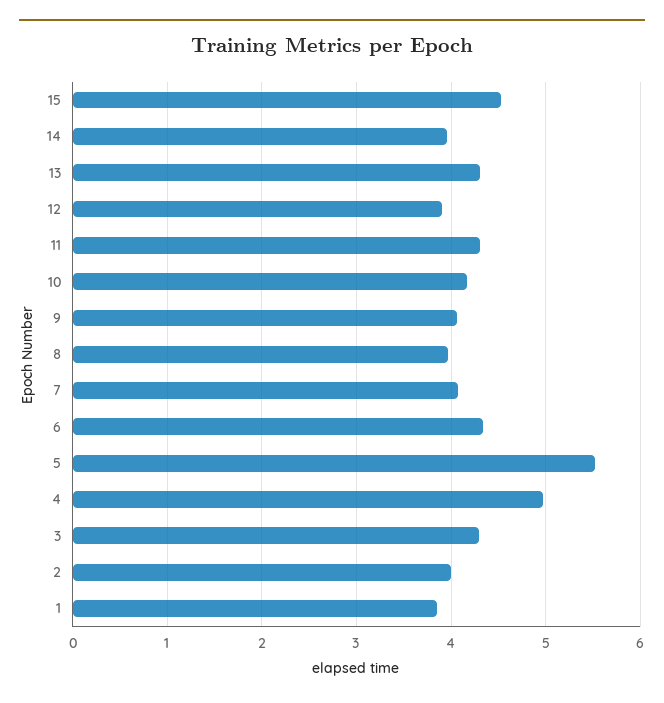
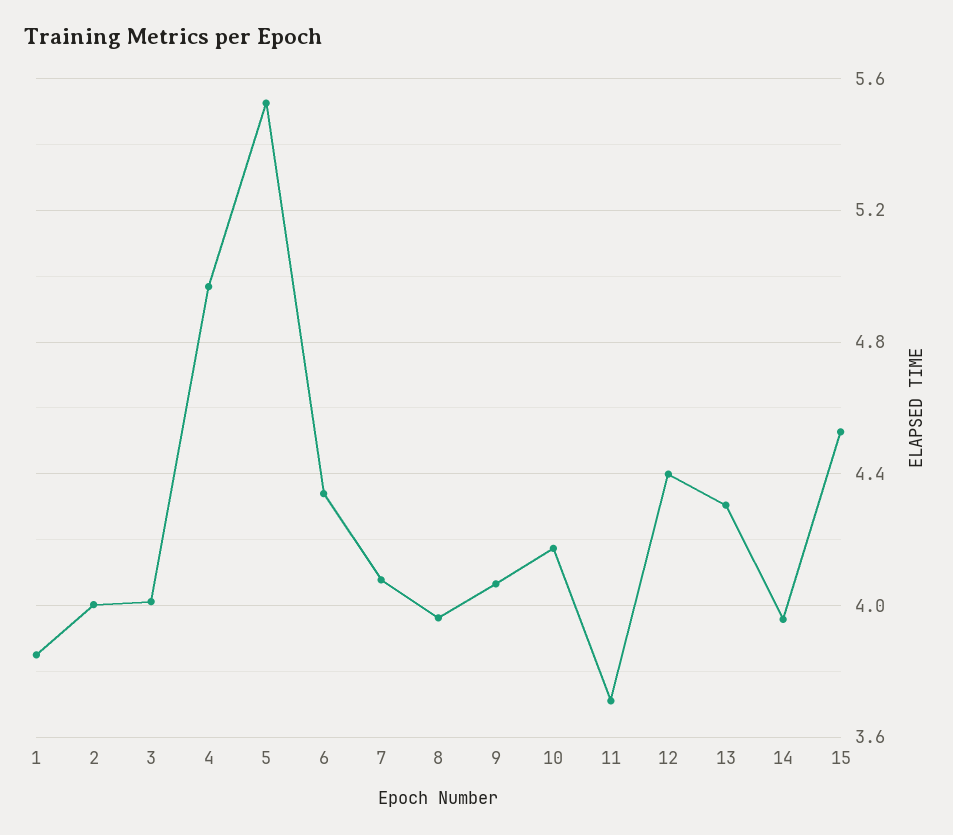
  {
    "15": 4.55,
    "14": 3.95,
    "13": 4.3,
-   "12": 3.9,
+   "12": 4.4,
-   "11": 4.3,
+   "11": 3.7,
    "10": 4.15,
    "9": 4.05,
    "8": 3.95,
    "7": 4.1,
    "6": 4.35,
    "5": 5.55,
    "4": 4.95,
-   "3": 4.3,
+   "3": 4,
    "2": 4,
    "1": 3.85
  }

